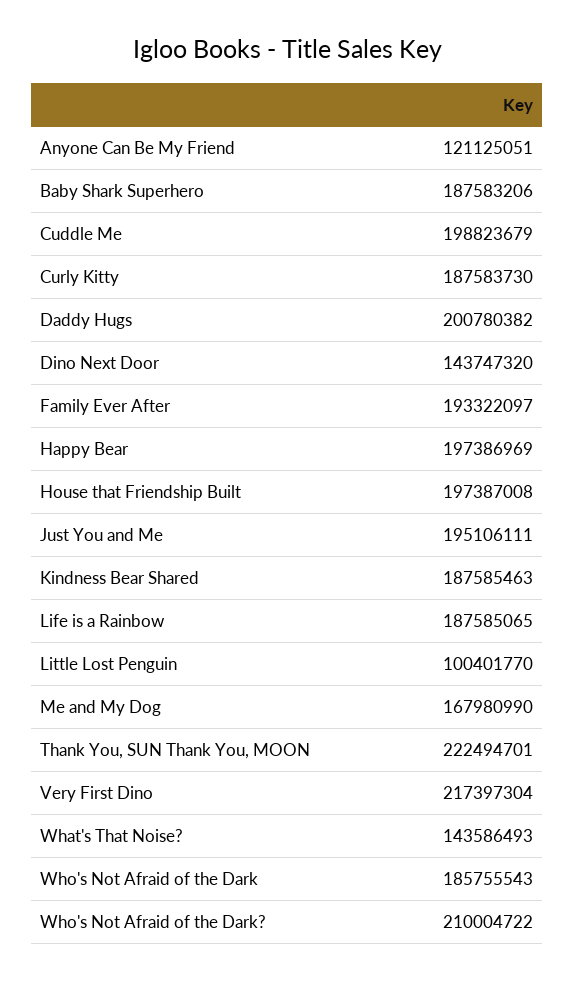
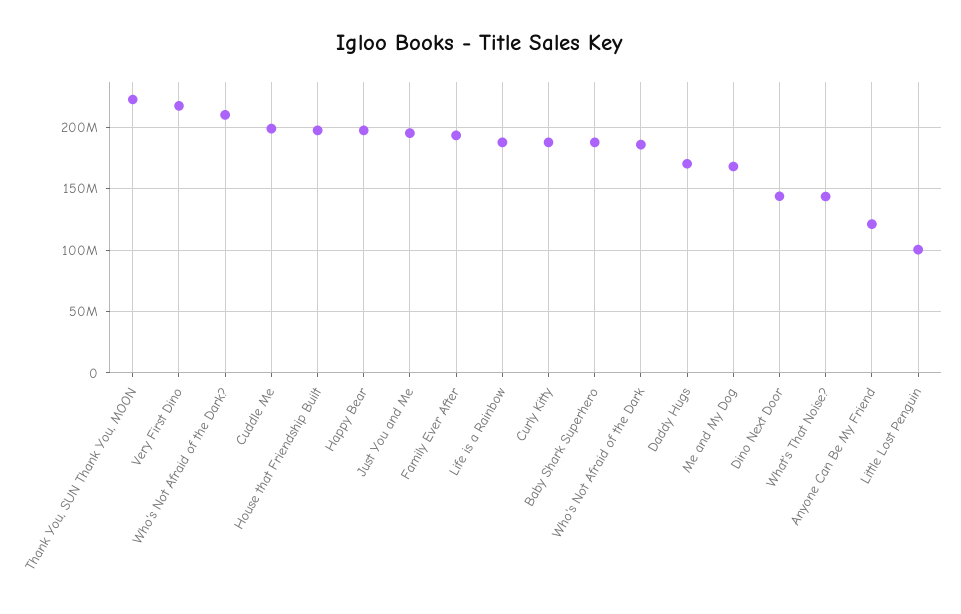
  {
    "Anyone Can Be My Friend": 121125051,
    "Baby Shark Superhero": 187583206,
    "Cuddle Me": 198823679,
    "Curly Kitty": 187583730,
-   "Daddy Hugs": 200780382,
+   "Daddy Hugs": 170000000,
    "Dino Next Door": 143747320,
    "Family Ever After": 193322097,
    "Happy Bear": 197386969,
    "House that Friendship Built": 197387008,
    "Just You and Me": 195106111,
-   "Kindness Bear Shared": 187585463,
    "Life is a Rainbow": 187585065,
    "Little Lost Penguin": 100401770,
    "Me and My Dog": 167980990,
    "Thank You, SUN Thank You, MOON": 222494701,
    "Very First Dino": 217397304,
    "What's That Noise?": 143586493,
    "Who's Not Afraid of the Dark": 185755543,
    "Who's Not Afraid of the Dark?": 210004722
  }

